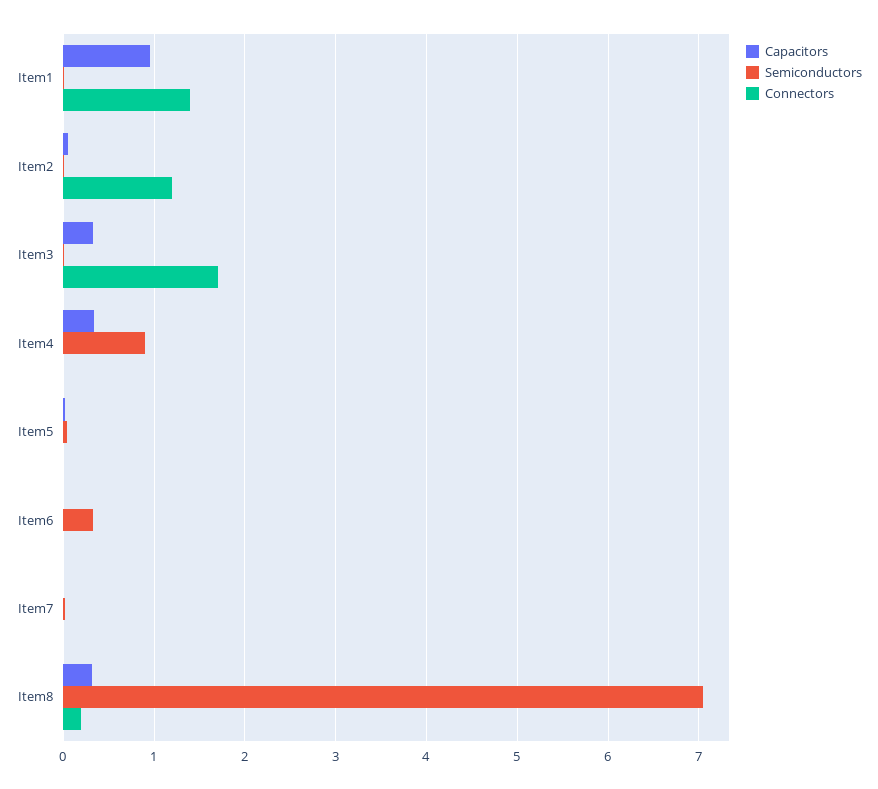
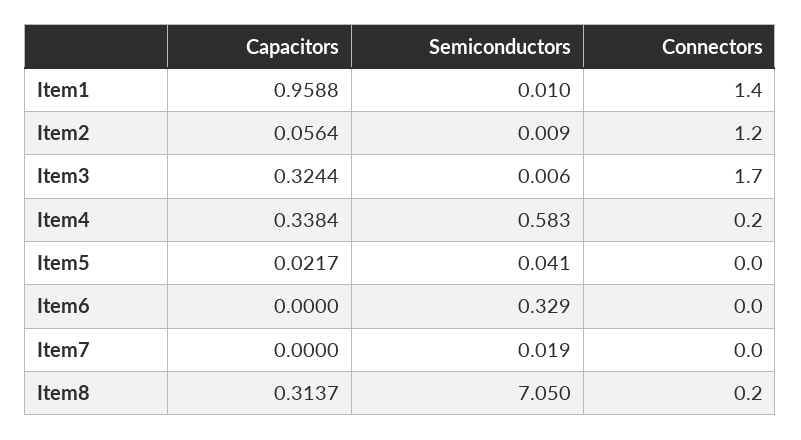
  {
    "Capacitors": {
      "Item1": 0.9588,
      "Item2": 0.0564,
      "Item3": 0.3244,
      "Item4": 0.3384,
      "Item5": 0.0217,
      "Item6": 0,
      "Item7": 0,
      "Item8": 0.3137
    },
    "Semiconductors": {
      "Item1": 0.01,
      "Item2": 0.009,
      "Item3": 0.006,
-     "Item4": 0.9,
+     "Item4": 0.583,
      "Item5": 0.041,
      "Item6": 0.329,
      "Item7": 0.019,
      "Item8": 7.05
    },
    "Connectors": {
      "Item1": 1.4,
      "Item2": 1.2,
      "Item3": 1.7,
-     "Item4": 0,
+     "Item4": 0.2,
      "Item5": 0,
      "Item6": 0,
      "Item7": 0,
      "Item8": 0.2
    }
  }

